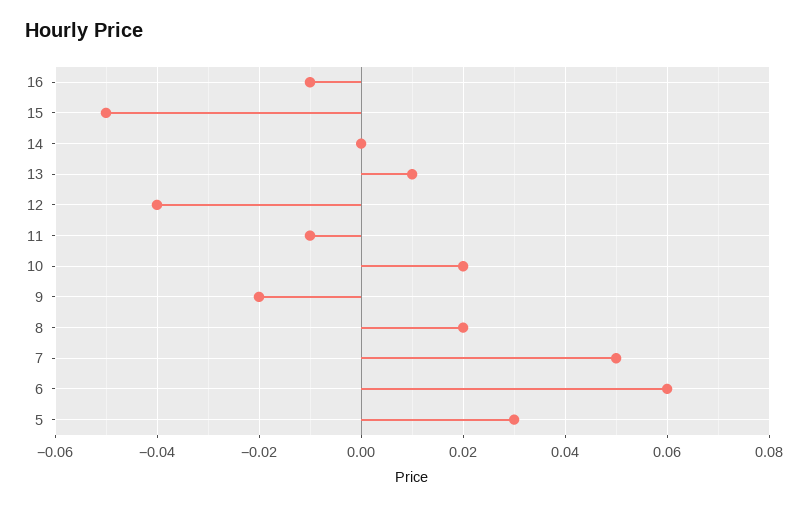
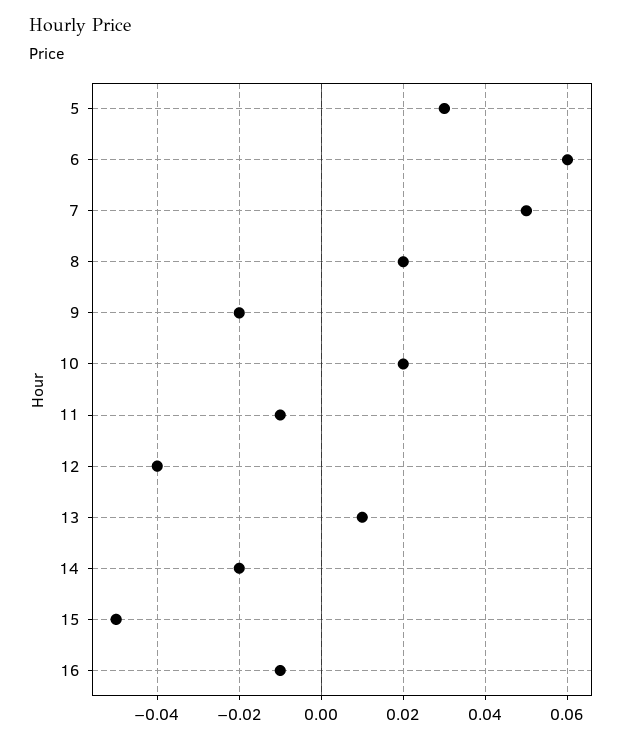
  {
    "16": -0.01,
    "15": -0.05,
-   "14": 0,
+   "14": -0.02,
    "13": 0.01,
    "12": -0.04,
    "11": -0.01,
    "10": 0.02,
    "9": -0.02,
    "8": 0.02,
    "7": 0.05,
    "6": 0.06,
    "5": 0.03
  }

